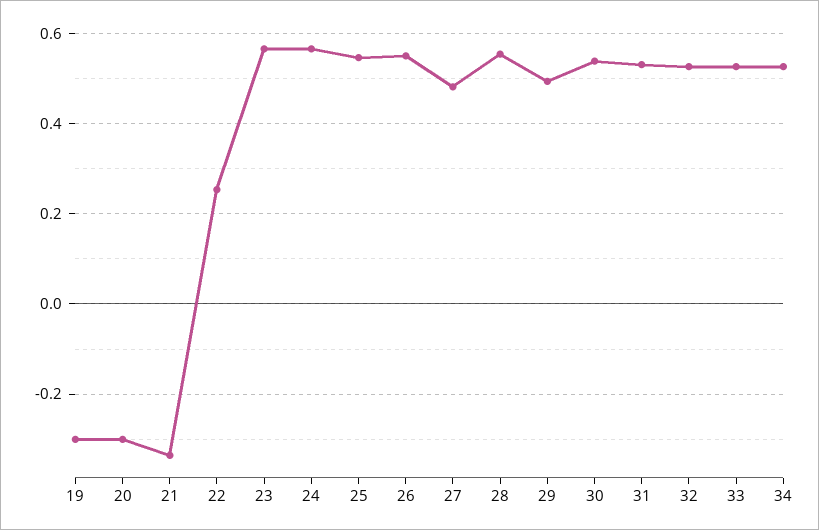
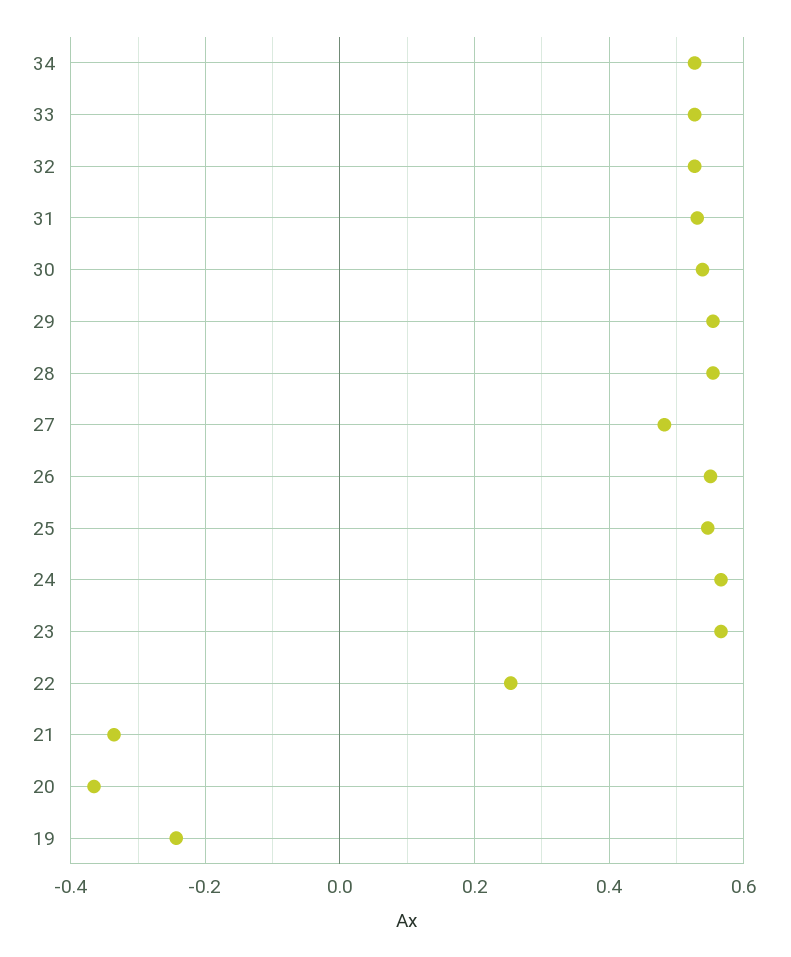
  {
-   "19": -0.3,
+   "19": -0.24,
-   "20": -0.3,
+   "20": -0.36,
    "21": -0.34,
    "22": 0.26,
    "23": 0.56,
    "24": 0.56,
    "25": 0.54,
    "26": 0.56,
    "27": 0.48,
    "28": 0.56,
-   "29": 0.5,
+   "29": 0.56,
    "30": 0.54,
    "31": 0.54,
    "32": 0.52,
    "33": 0.52,
    "34": 0.52
  }

